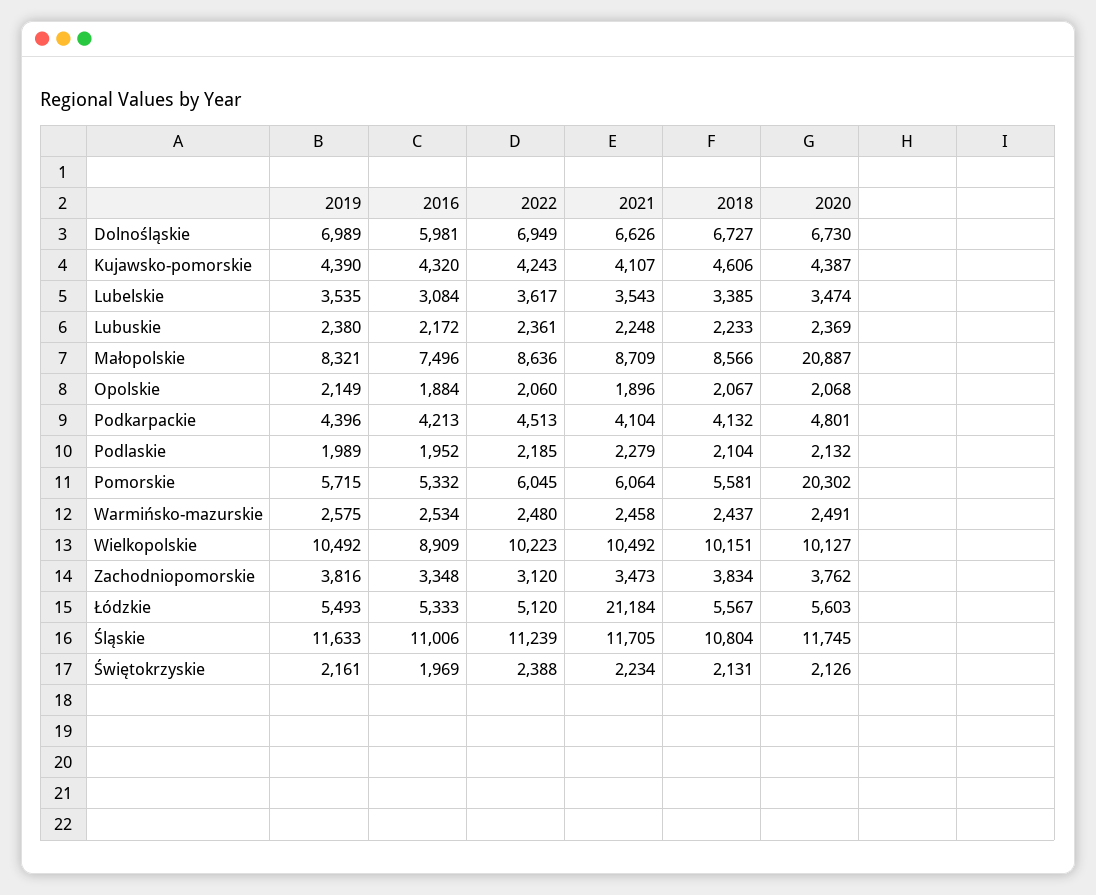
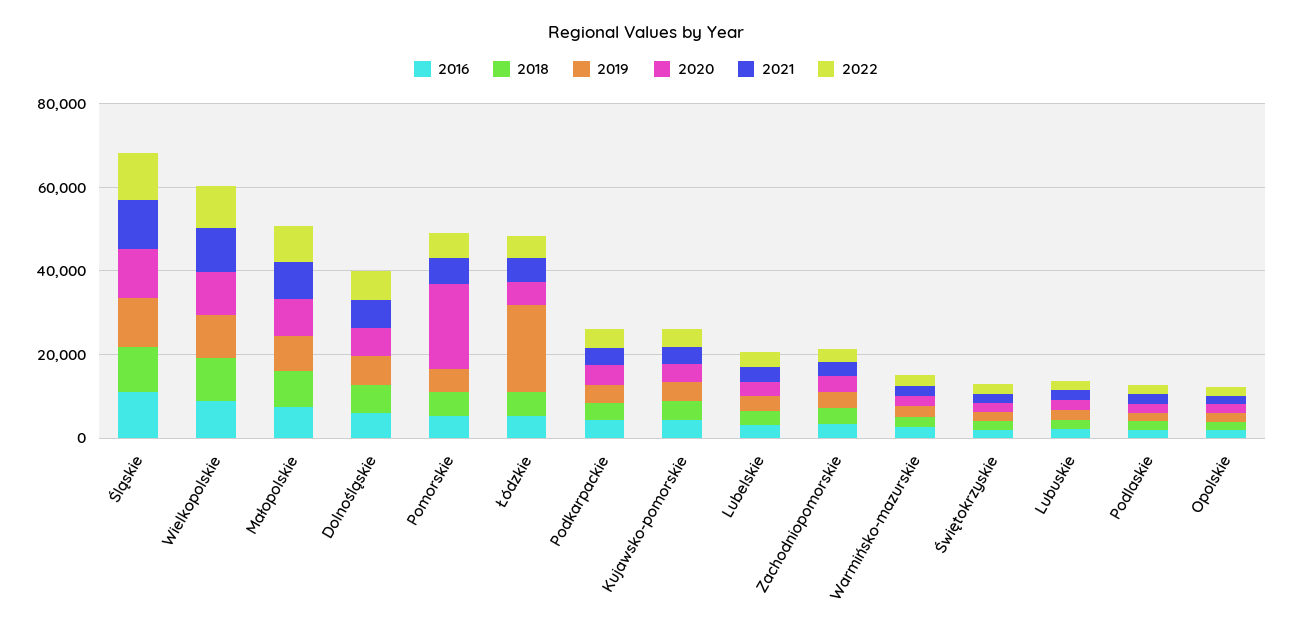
  {
    "2019": {
      "Dolnośląskie": 6989,
      "Kujawsko-pomorskie": 4390,
      "Lubelskie": 3535,
      "Lubuskie": 2380,
      "Małopolskie": 8321,
      "Opolskie": 2149,
      "Podkarpackie": 4396,
      "Podlaskie": 1989,
      "Pomorskie": 5715,
      "Warmińsko-mazurskie": 2575,
      "Wielkopolskie": 10492,
      "Zachodniopomorskie": 3816,
-     "Łódzkie": 5493,
+     "Łódzkie": 20000,
      "Śląskie": 11633,
      "Świętokrzyskie": 2161
    },
    "2016": {
      "Dolnośląskie": 5981,
      "Kujawsko-pomorskie": 4320,
      "Lubelskie": 3084,
      "Lubuskie": 2172,
      "Małopolskie": 7496,
      "Opolskie": 1884,
      "Podkarpackie": 4213,
      "Podlaskie": 1952,
      "Pomorskie": 5332,
      "Warmińsko-mazurskie": 2534,
      "Wielkopolskie": 8909,
      "Zachodniopomorskie": 3348,
      "Łódzkie": 5333,
      "Śląskie": 11006,
      "Świętokrzyskie": 1969
    },
    "2022": {
      "Dolnośląskie": 6949,
      "Kujawsko-pomorskie": 4243,
      "Lubelskie": 3617,
      "Lubuskie": 2361,
      "Małopolskie": 8636,
      "Opolskie": 2060,
      "Podkarpackie": 4513,
      "Podlaskie": 2185,
      "Pomorskie": 6045,
      "Warmińsko-mazurskie": 2480,
      "Wielkopolskie": 10223,
      "Zachodniopomorskie": 3120,
      "Łódzkie": 5120,
      "Śląskie": 11239,
      "Świętokrzyskie": 2388
    },
    "2021": {
      "Dolnośląskie": 6626,
      "Kujawsko-pomorskie": 4107,
      "Lubelskie": 3543,
      "Lubuskie": 2248,
      "Małopolskie": 8709,
      "Opolskie": 1896,
      "Podkarpackie": 4104,
      "Podlaskie": 2279,
      "Pomorskie": 6064,
      "Warmińsko-mazurskie": 2458,
      "Wielkopolskie": 10492,
      "Zachodniopomorskie": 3473,
-     "Łódzkie": 21184,
+     "Łódzkie": 5000,
      "Śląskie": 11705,
      "Świętokrzyskie": 2234
    },
    "2018": {
      "Dolnośląskie": 6727,
      "Kujawsko-pomorskie": 4606,
      "Lubelskie": 3385,
      "Lubuskie": 2233,
      "Małopolskie": 8566,
      "Opolskie": 2067,
      "Podkarpackie": 4132,
      "Podlaskie": 2104,
      "Pomorskie": 5581,
      "Warmińsko-mazurskie": 2437,
      "Wielkopolskie": 10151,
      "Zachodniopomorskie": 3834,
      "Łódzkie": 5567,
      "Śląskie": 10804,
      "Świętokrzyskie": 2131
    },
    "2020": {
      "Dolnośląskie": 6730,
      "Kujawsko-pomorskie": 4387,
      "Lubelskie": 3474,
      "Lubuskie": 2369,
-     "Małopolskie": 20887,
+     "Małopolskie": 10000,
      "Opolskie": 2068,
      "Podkarpackie": 4801,
      "Podlaskie": 2132,
      "Pomorskie": 20302,
      "Warmińsko-mazurskie": 2491,
      "Wielkopolskie": 10127,
      "Zachodniopomorskie": 3762,
      "Łódzkie": 5603,
      "Śląskie": 11745,
      "Świętokrzyskie": 2126
    }
  }

